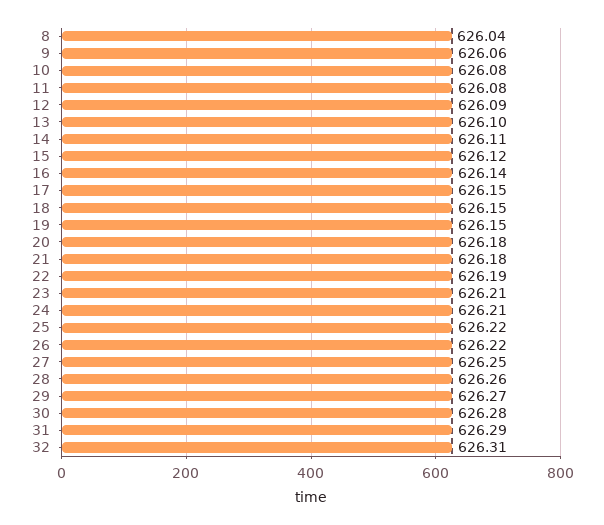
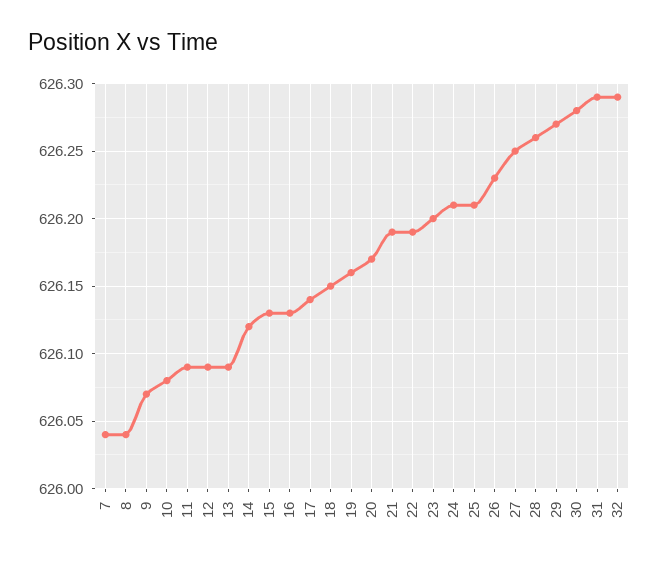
  {
    "8": 626.04,
-   "9": 626.06,
+   "9": 626.07,
    "10": 626.08,
-   "11": 626.08,
+   "11": 626.09,
    "12": 626.09,
-   "13": 626.1,
+   "13": 626.09,
-   "14": 626.11,
+   "14": 626.12,
-   "15": 626.12,
+   "15": 626.13,
-   "16": 626.14,
+   "16": 626.13,
-   "17": 626.15,
+   "17": 626.14,
    "18": 626.15,
-   "19": 626.15,
+   "19": 626.16,
-   "20": 626.18,
+   "20": 626.17,
-   "21": 626.18,
+   "21": 626.19,
    "22": 626.19,
-   "23": 626.21,
+   "23": 626.2,
    "24": 626.21,
-   "25": 626.22,
+   "25": 626.21,
-   "26": 626.22,
+   "26": 626.23,
    "27": 626.25,
    "28": 626.26,
    "29": 626.27,
    "30": 626.28,
    "31": 626.29,
-   "32": 626.31
+   "32": 626.29,
+   "7": 626.04
  }

